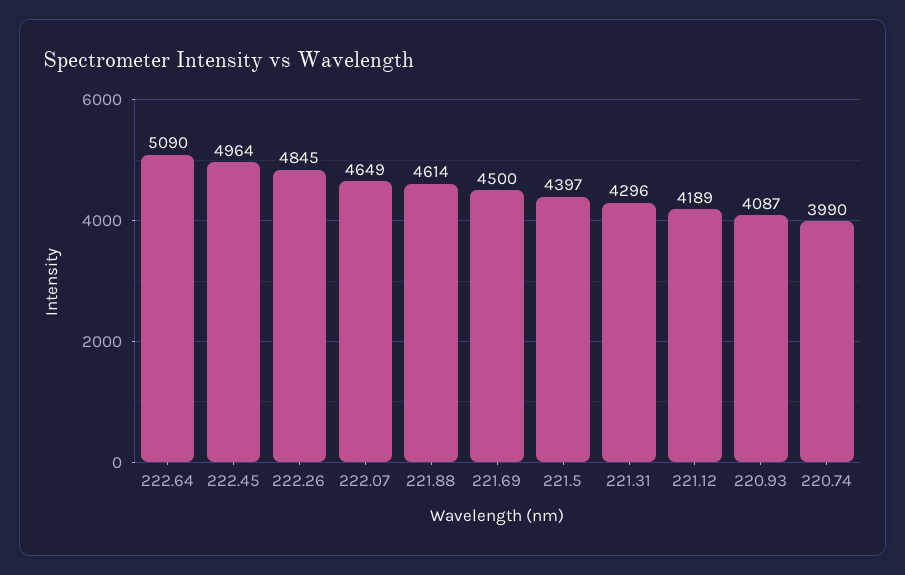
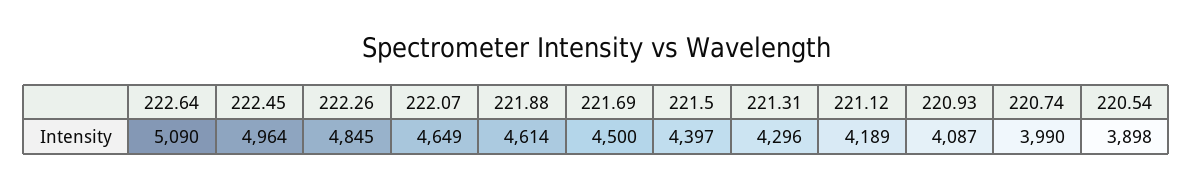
  {
    "222.64": 5090,
    "222.45": 4964,
    "222.26": 4845,
    "222.07": 4649,
    "221.88": 4614,
    "221.69": 4500,
    "221.5": 4397,
    "221.31": 4296,
    "221.12": 4189,
    "220.93": 4087,
-   "220.74": 3990
+   "220.74": 3990,
+   "220.54": 3898
  }

